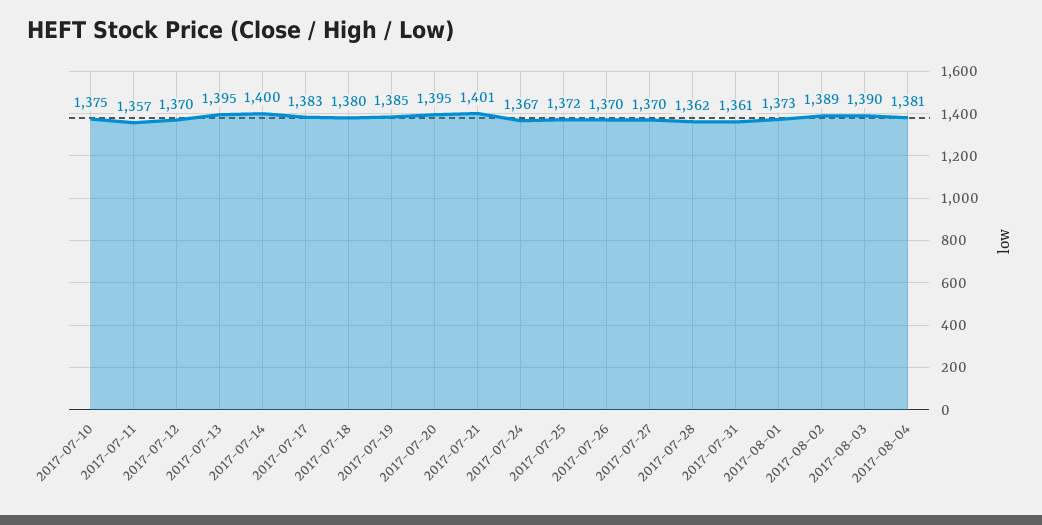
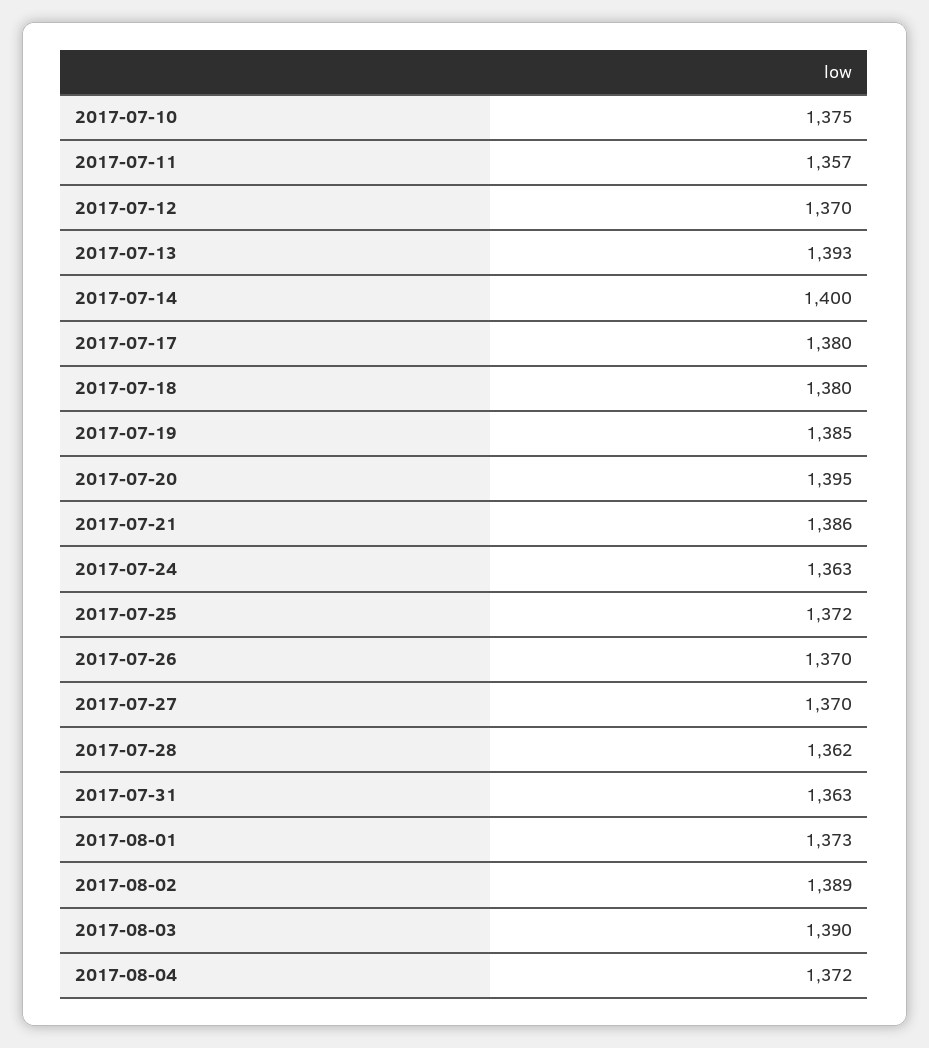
  {
    "2017-07-10": 1375,
    "2017-07-11": 1357,
    "2017-07-12": 1370,
-   "2017-07-13": 1395,
+   "2017-07-13": 1393,
    "2017-07-14": 1400,
-   "2017-07-17": 1383,
+   "2017-07-17": 1380,
    "2017-07-18": 1380,
    "2017-07-19": 1385,
    "2017-07-20": 1395,
-   "2017-07-21": 1401,
+   "2017-07-21": 1386,
-   "2017-07-24": 1367,
+   "2017-07-24": 1363,
    "2017-07-25": 1372,
    "2017-07-26": 1370,
    "2017-07-27": 1370,
    "2017-07-28": 1362,
-   "2017-07-31": 1361,
+   "2017-07-31": 1363,
    "2017-08-01": 1373,
    "2017-08-02": 1389,
    "2017-08-03": 1390,
-   "2017-08-04": 1381
+   "2017-08-04": 1372
  }

